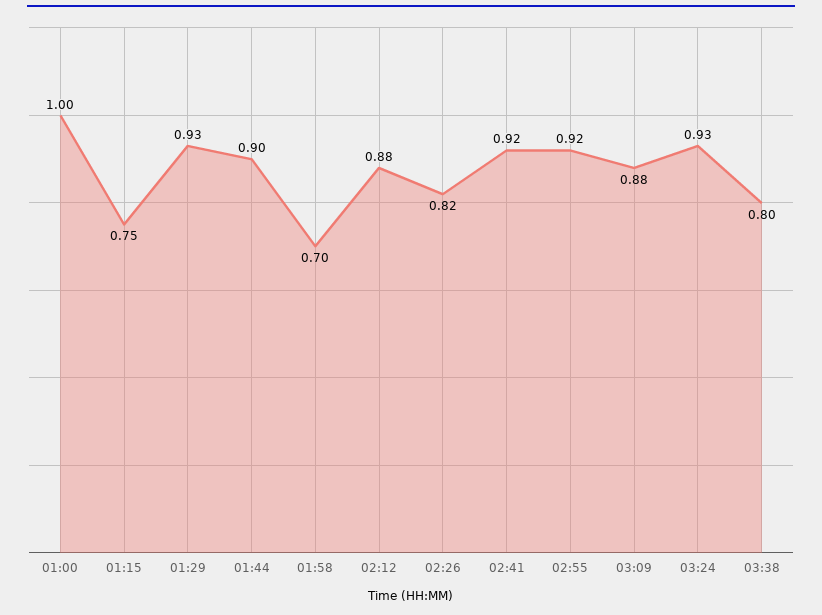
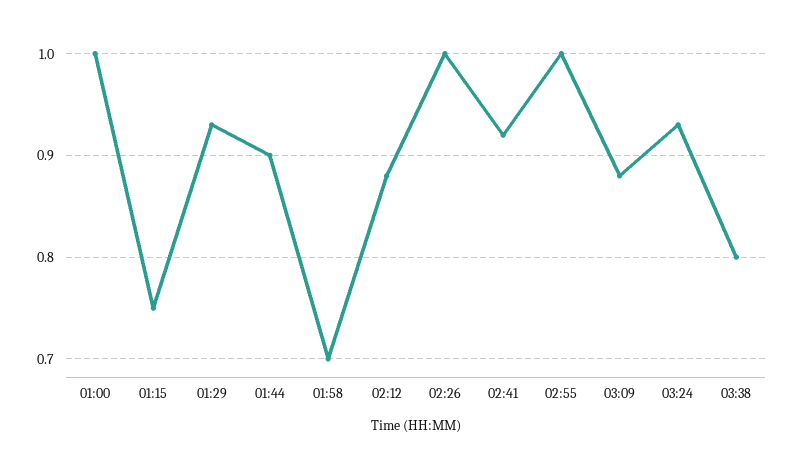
  {
    "01:00": 1,
    "01:15": 0.75,
    "01:29": 0.93,
    "01:44": 0.9,
    "01:58": 0.7,
    "02:12": 0.88,
-   "02:26": 0.82,
+   "02:26": 1,
    "02:41": 0.92,
-   "02:55": 0.92,
+   "02:55": 1,
    "03:09": 0.88,
    "03:24": 0.93,
    "03:38": 0.8
  }

